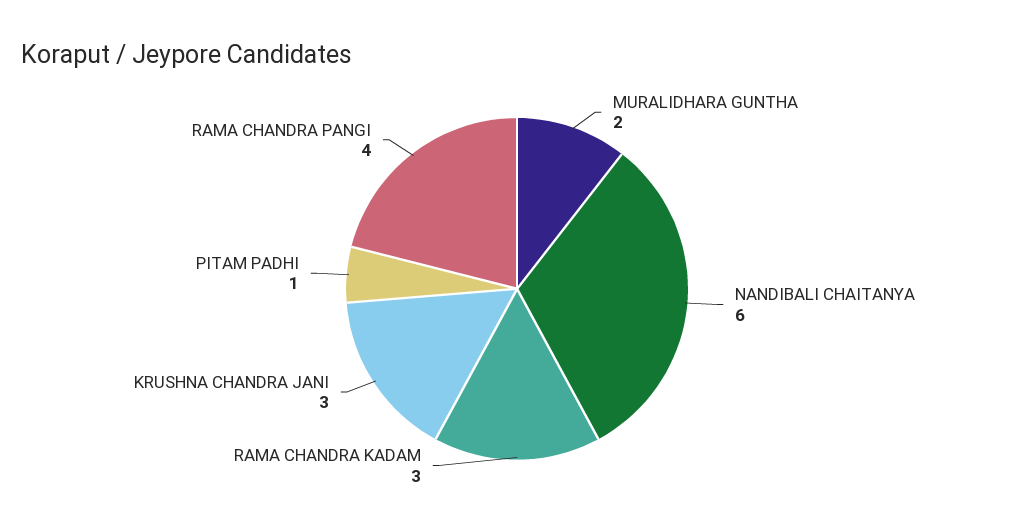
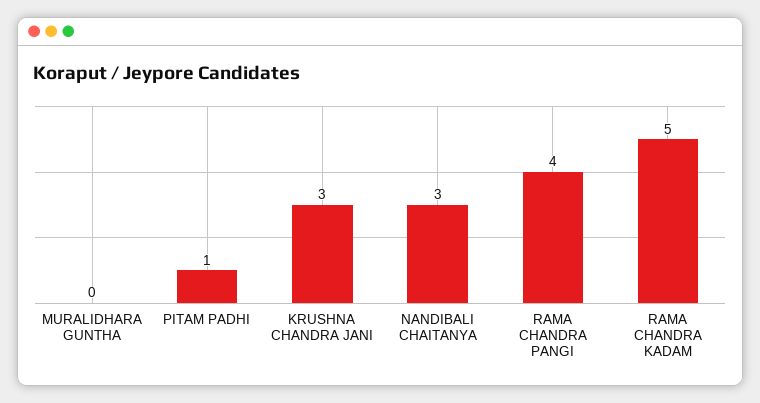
  {
-   "MURALIDHARA GUNTHA": 2,
+   "MURALIDHARA GUNTHA": 0,
-   "NANDIBALI CHAITANYA": 6,
+   "NANDIBALI CHAITANYA": 3,
-   "RAMA CHANDRA KADAM": 3,
+   "RAMA CHANDRA KADAM": 5,
    "KRUSHNA CHANDRA JANI": 3,
    "PITAM PADHI": 1,
    "RAMA CHANDRA PANGI": 4
  }

